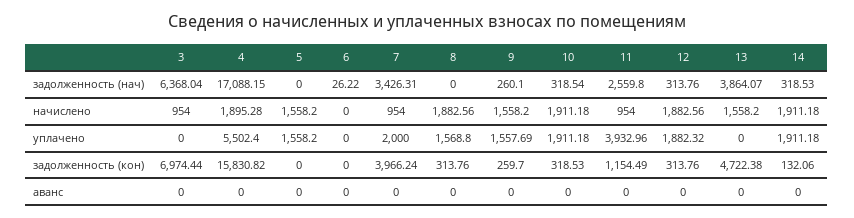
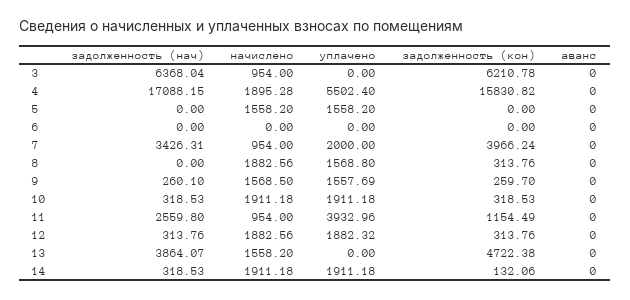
  {
    "3": {
      "задолженность (нач)": 6368.04,
      "начислено": 954,
      "уплачено": 0,
-     "задолженность (кон)": 6974.44,
+     "задолженность (кон)": 6210.78,
      "аванс": 0
    },
    "4": {
      "задолженность (нач)": 17088.15,
      "начислено": 1895.28,
      "уплачено": 5502.4,
      "задолженность (кон)": 15830.82,
      "аванс": 0
    },
    "5": {
      "задолженность (нач)": 0,
      "начислено": 1558.2,
      "уплачено": 1558.2,
      "задолженность (кон)": 0,
      "аванс": 0
    },
    "6": {
-     "задолженность (нач)": 26.22,
+     "задолженность (нач)": 0,
      "начислено": 0,
      "уплачено": 0,
      "задолженность (кон)": 0,
      "аванс": 0
    },
    "7": {
      "задолженность (нач)": 3426.31,
      "начислено": 954,
      "уплачено": 2000,
      "задолженность (кон)": 3966.24,
      "аванс": 0
    },
    "8": {
      "задолженность (нач)": 0,
      "начислено": 1882.56,
      "уплачено": 1568.8,
      "задолженность (кон)": 313.76,
      "аванс": 0
    },
    "9": {
      "задолженность (нач)": 260.1,
-     "начислено": 1558.2,
+     "начислено": 1568.5,
      "уплачено": 1557.69,
      "задолженность (кон)": 259.7,
      "аванс": 0
    },
    "10": {
-     "задолженность (нач)": 318.54,
+     "задолженность (нач)": 318.53,
      "начислено": 1911.18,
      "уплачено": 1911.18,
      "задолженность (кон)": 318.53,
      "аванс": 0
    },
    "11": {
      "задолженность (нач)": 2559.8,
      "начислено": 954,
      "уплачено": 3932.96,
      "задолженность (кон)": 1154.49,
      "аванс": 0
    },
    "12": {
      "задолженность (нач)": 313.76,
      "начислено": 1882.56,
      "уплачено": 1882.32,
      "задолженность (кон)": 313.76,
      "аванс": 0
    },
    "13": {
      "задолженность (нач)": 3864.07,
      "начислено": 1558.2,
      "уплачено": 0,
      "задолженность (кон)": 4722.38,
      "аванс": 0
    },
    "14": {
      "задолженность (нач)": 318.53,
      "начислено": 1911.18,
      "уплачено": 1911.18,
      "задолженность (кон)": 132.06,
      "аванс": 0
    }
  }

